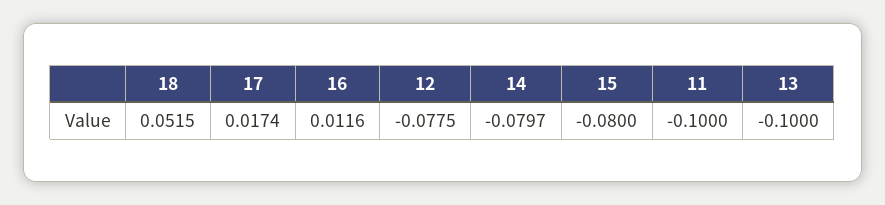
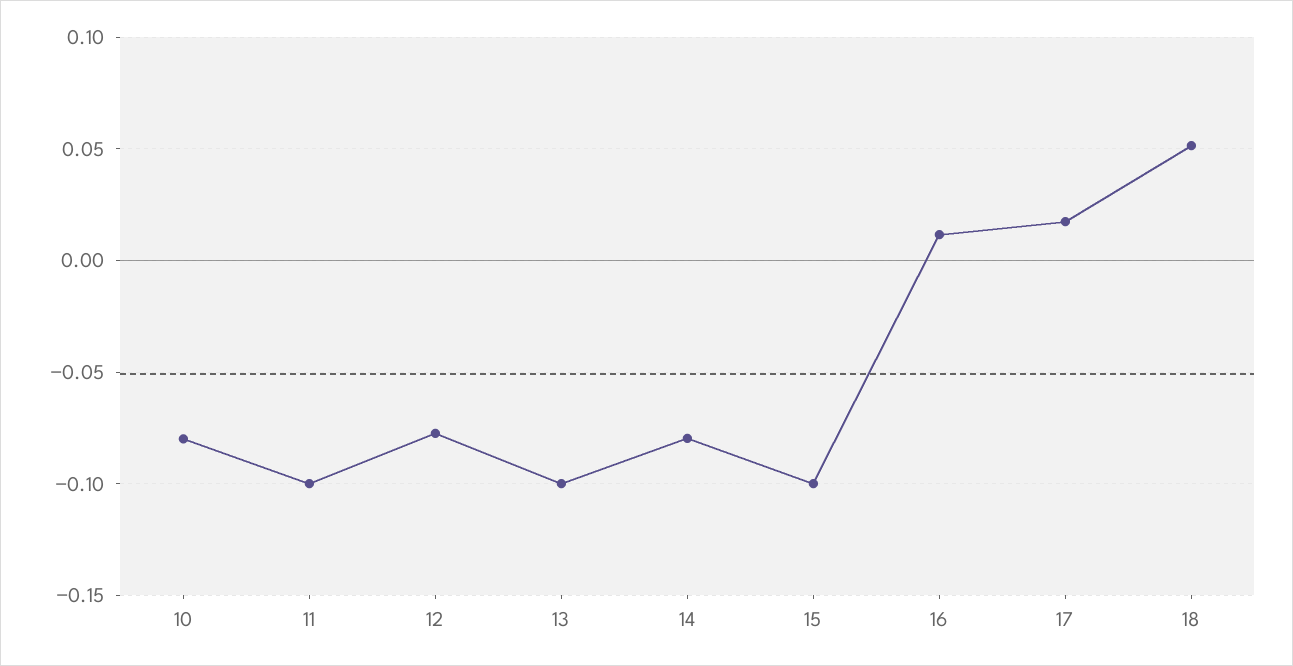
  {
    "18": 0.0515,
    "17": 0.0174,
    "16": 0.0116,
    "12": -0.0775,
    "14": -0.0797,
-   "15": -0.08,
+   "15": -0.1,
    "11": -0.1,
-   "13": -0.1
+   "13": -0.1,
+   "10": -0.08
  }

